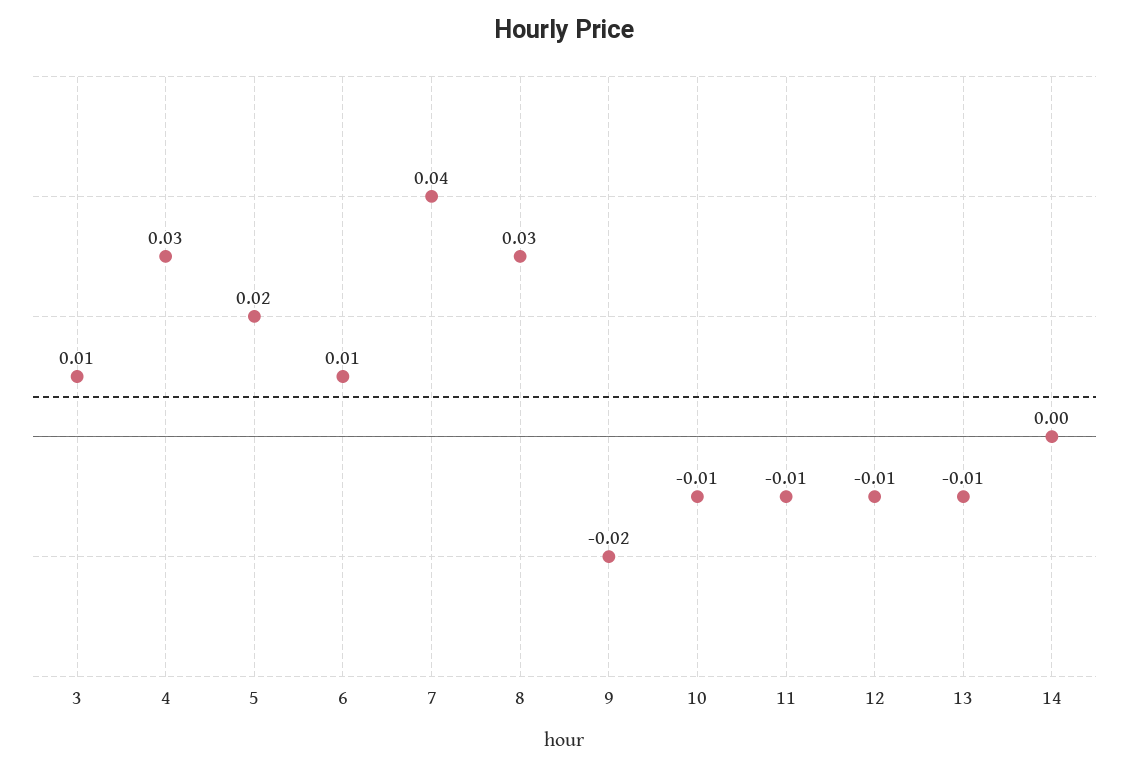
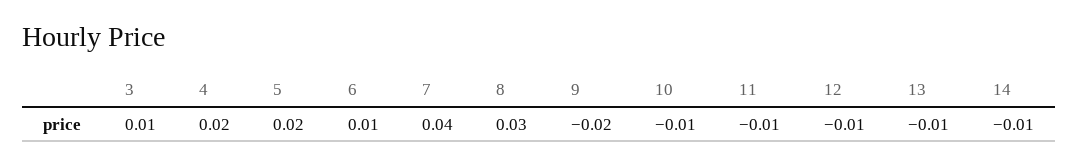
  {
    "3": 0.01,
-   "4": 0.03,
+   "4": 0.02,
    "5": 0.02,
    "6": 0.01,
    "7": 0.04,
    "8": 0.03,
    "9": -0.02,
    "10": -0.01,
    "11": -0.01,
    "12": -0.01,
    "13": -0.01,
-   "14": 0
+   "14": -0.01
  }

